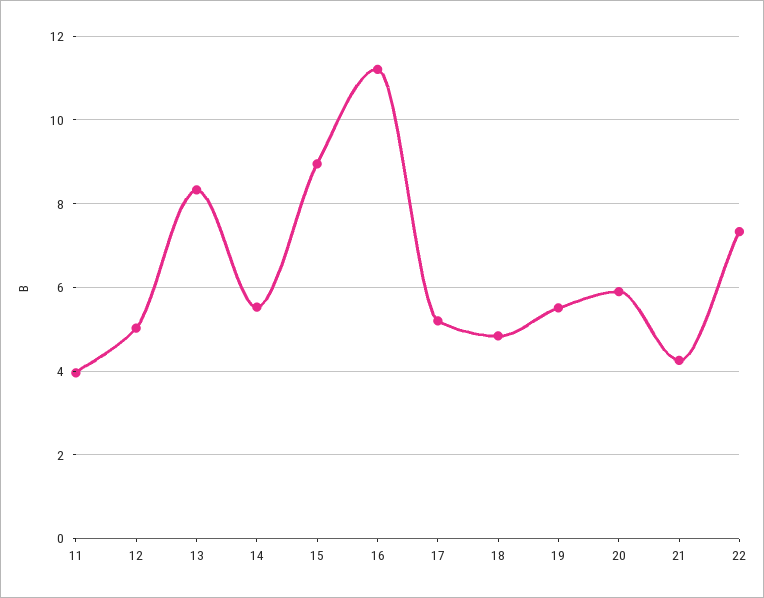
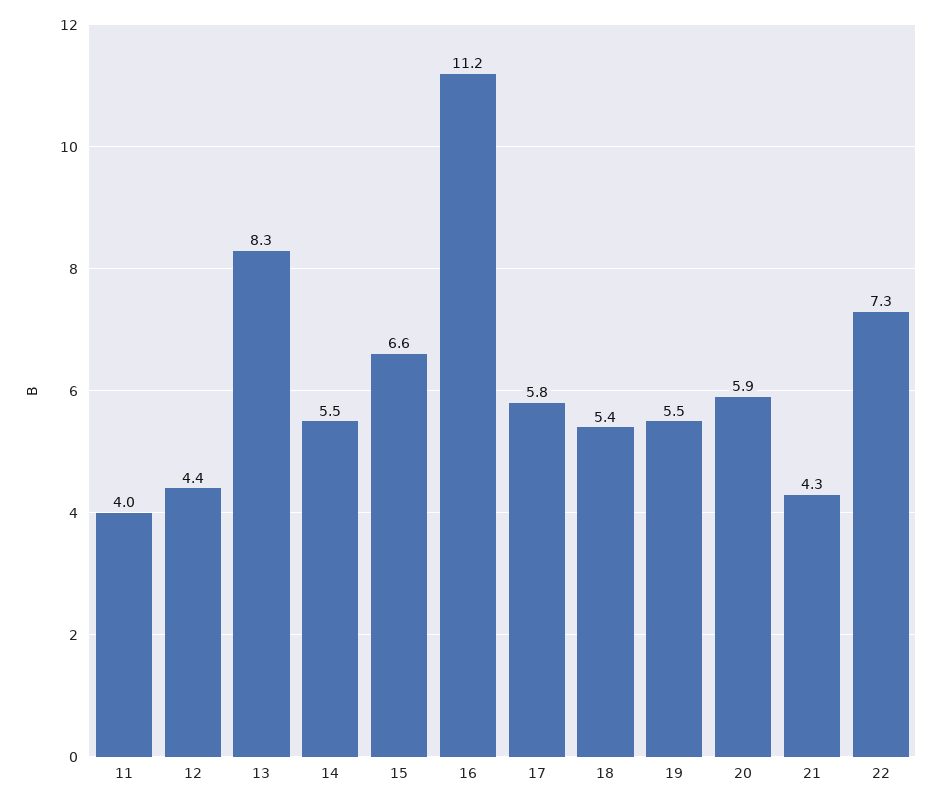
  {
    "11": 4,
-   "12": 5,
+   "12": 4.4,
    "13": 8.3,
    "14": 5.5,
-   "15": 9,
+   "15": 6.6,
    "16": 11.2,
-   "17": 5.2,
+   "17": 5.8,
-   "18": 4.8,
+   "18": 5.4,
    "19": 5.5,
    "20": 5.9,
    "21": 4.3,
    "22": 7.3
  }

